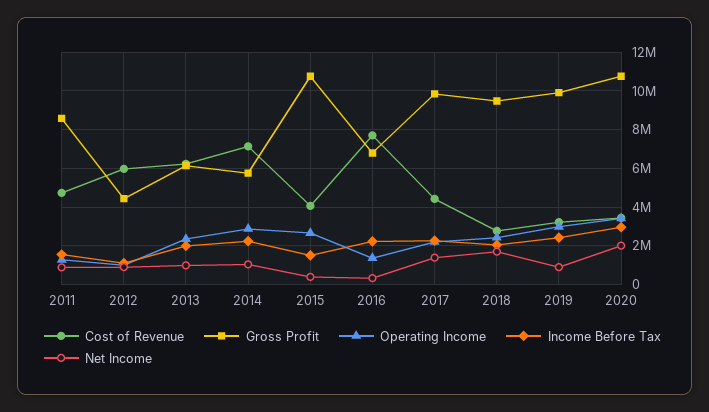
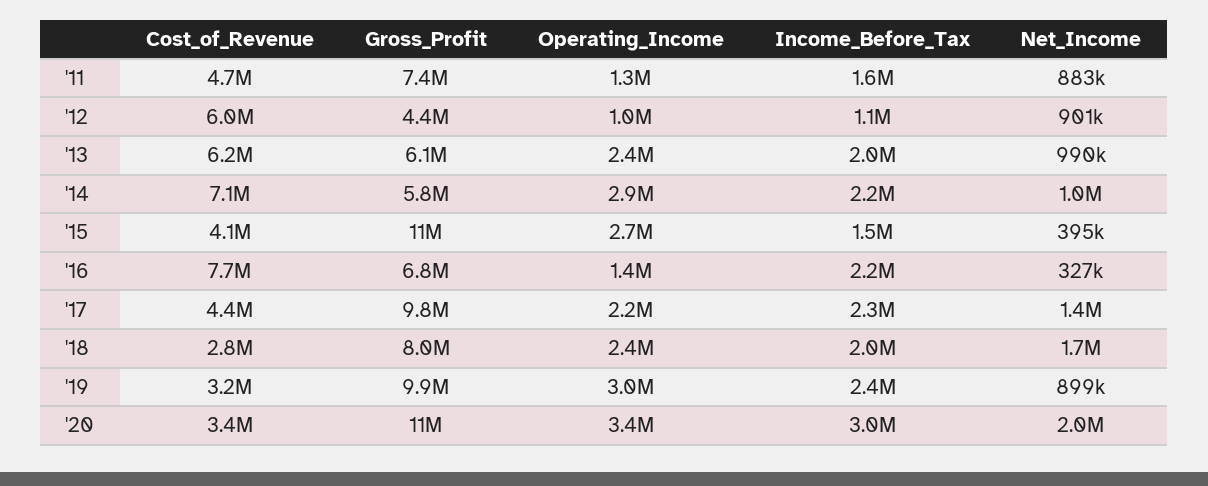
  {
    "Cost of Revenue": {
      "2011": 4700000,
      "2012": 6000000,
      "2013": 6200000,
      "2014": 7100000,
      "2015": 4100000,
      "2016": 7700000,
      "2017": 4400000,
      "2018": 2800000,
      "2019": 3200000,
      "2020": 3400000
    },
    "Gross Profit": {
-     "2011": 8500000,
+     "2011": 7400000,
      "2012": 4400000,
      "2013": 6100000,
      "2014": 5800000,
      "2015": 11000000,
      "2016": 6800000,
      "2017": 9800000,
-     "2018": 9500000,
+     "2018": 8000000,
      "2019": 9900000,
      "2020": 11000000
    },
    "Operating Income": {
      "2011": 1300000,
      "2012": 1000000,
      "2013": 2400000,
      "2014": 2900000,
      "2015": 2700000,
      "2016": 1400000,
      "2017": 2200000,
      "2018": 2400000,
      "2019": 3000000,
      "2020": 3400000
    },
    "Income Before Tax": {
      "2011": 1600000,
      "2012": 1100000,
      "2013": 2000000,
      "2014": 2200000,
      "2015": 1500000,
      "2016": 2200000,
      "2017": 2300000,
      "2018": 2000000,
      "2019": 2400000,
      "2020": 3000000
    },
    "Net Income": {
      "2011": 883000,
      "2012": 901000,
      "2013": 990000,
      "2014": 1000000,
      "2015": 395000,
      "2016": 327000,
      "2017": 1400000,
      "2018": 1700000,
      "2019": 899000,
      "2020": 2000000
    }
  }

